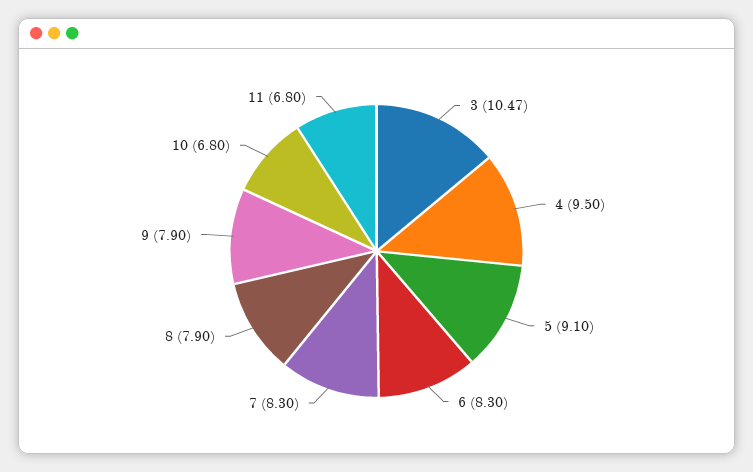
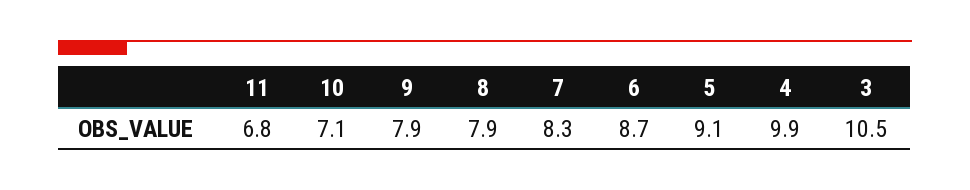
  {
    "3": 10.47,
-   "4": 9.5,
+   "4": 9.9,
    "5": 9.1,
-   "6": 8.3,
+   "6": 8.7,
    "7": 8.3,
    "8": 7.9,
    "9": 7.9,
-   "10": 6.8,
+   "10": 7.1,
    "11": 6.8
  }

